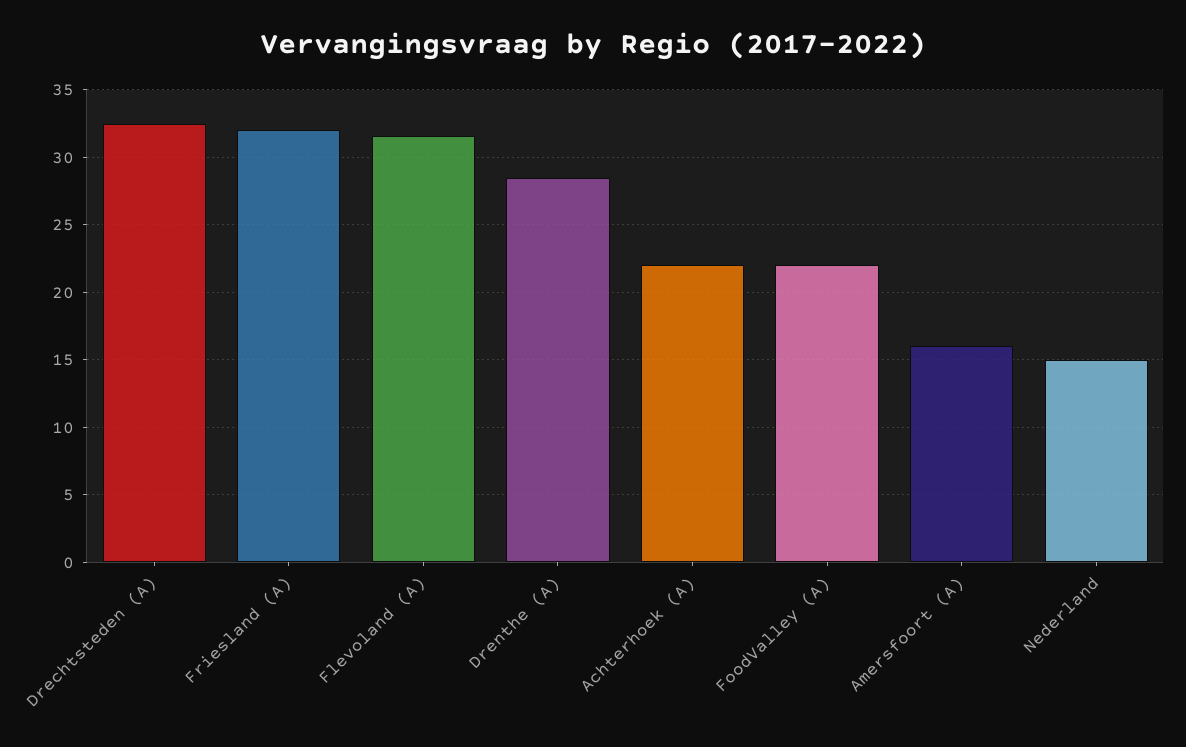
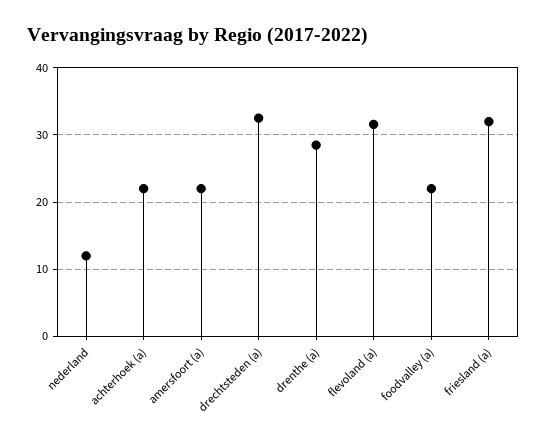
  {
    "Drechtsteden (A)": 32.5,
    "Friesland (A)": 32,
    "Flevoland (A)": 31.5,
    "Drenthe (A)": 28.5,
    "Achterhoek (A)": 22,
    "FoodValley (A)": 22,
-   "Amersfoort (A)": 16,
+   "Amersfoort (A)": 22,
-   "Nederland": 15
+   "Nederland": 12
  }

